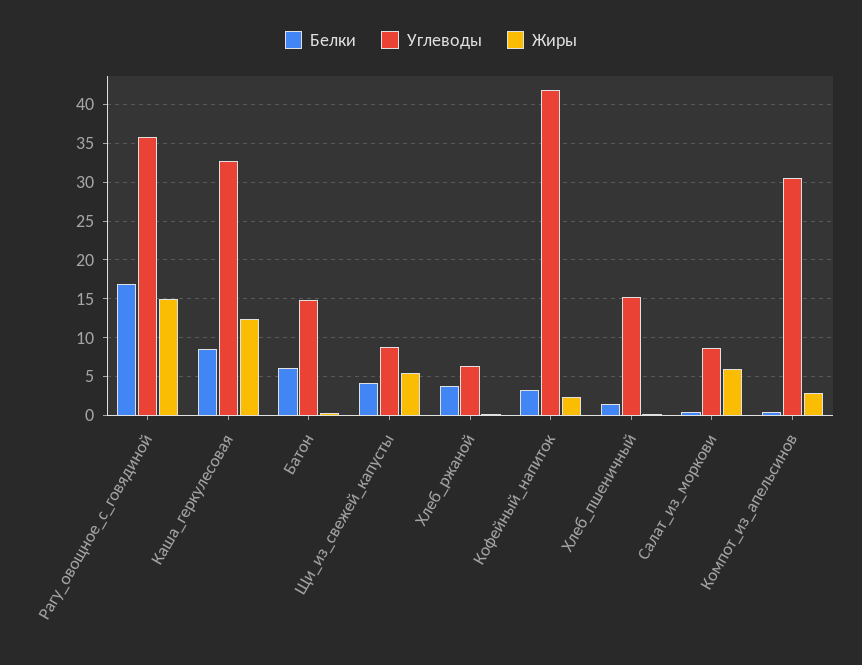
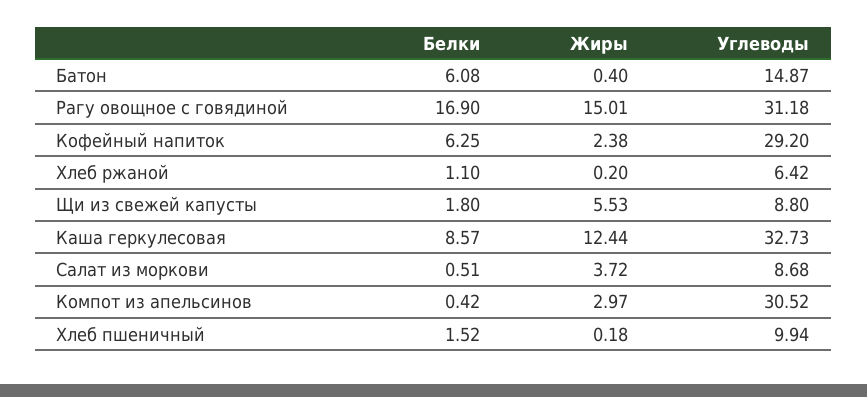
  {
    "Белки": {
      "Рагу_овощное_с_говядиной": 16.9,
      "Каша_геркулесовая": 8.57,
      "Батон": 6.08,
-     "Щи_из_свежей_капусты": 4,
+     "Щи_из_свежей_капусты": 1.8,
-     "Хлеб_ржаной": 4,
+     "Хлеб_ржаной": 1.1,
-     "Кофейный_напиток": 3,
+     "Кофейный_напиток": 6.25,
      "Хлеб_пшеничный": 1.52,
      "Салат_из_моркови": 0.51,
      "Компот_из_апельсинов": 0.42
    },
    "Углеводы": {
-     "Рагу_овощное_с_говядиной": 36,
+     "Рагу_овощное_с_говядиной": 31.18,
      "Каша_геркулесовая": 32.73,
      "Батон": 14.87,
      "Щи_из_свежей_капусты": 8.8,
      "Хлеб_ржаной": 6.42,
-     "Кофейный_напиток": 42,
+     "Кофейный_напиток": 29.2,
-     "Хлеб_пшеничный": 15,
+     "Хлеб_пшеничный": 9.94,
      "Салат_из_моркови": 8.68,
      "Компот_из_апельсинов": 30.52
    },
    "Жиры": {
      "Рагу_овощное_с_говядиной": 15.01,
      "Каша_геркулесовая": 12.44,
      "Батон": 0.4,
      "Щи_из_свежей_капусты": 5.53,
      "Хлеб_ржаной": 0.2,
      "Кофейный_напиток": 2.38,
      "Хлеб_пшеничный": 0.18,
-     "Салат_из_моркови": 6,
+     "Салат_из_моркови": 3.72,
      "Компот_из_апельсинов": 2.97
    }
  }

